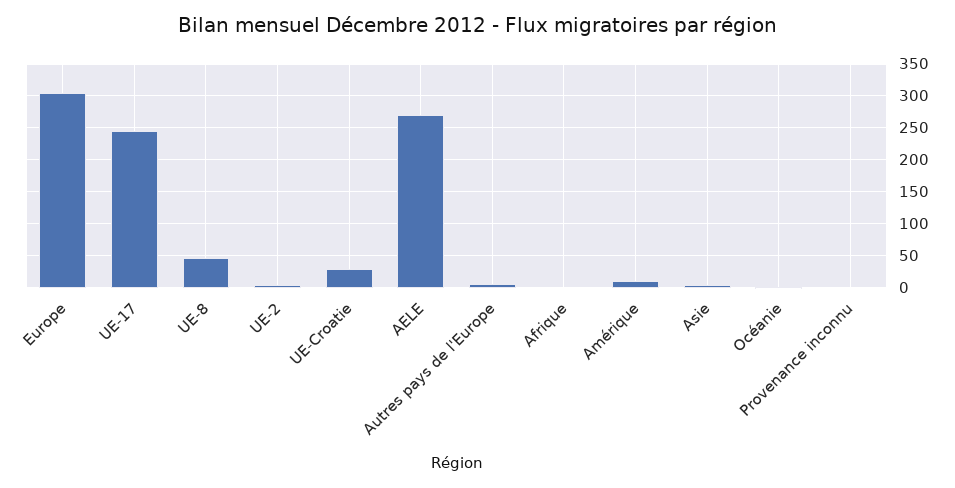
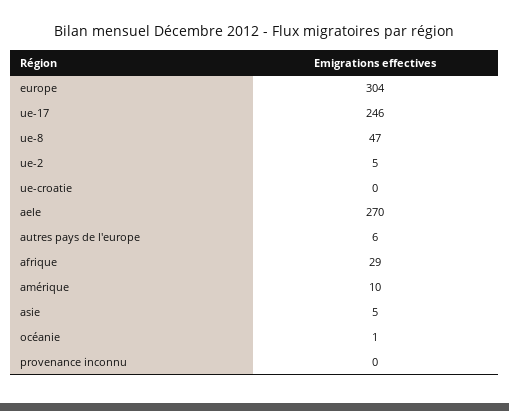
  {
    "Europe": 304,
    "UE-17": 246,
    "UE-8": 47,
    "UE-2": 5,
-   "UE-Croatie": 30,
+   "UE-Croatie": 0,
    "AELE": 270,
    "Autres pays de l'Europe": 6,
-   "Afrique": 0,
+   "Afrique": 29,
    "Amérique": 10,
    "Asie": 5,
    "Océanie": 1,
    "Provenance inconnu": 0
  }

